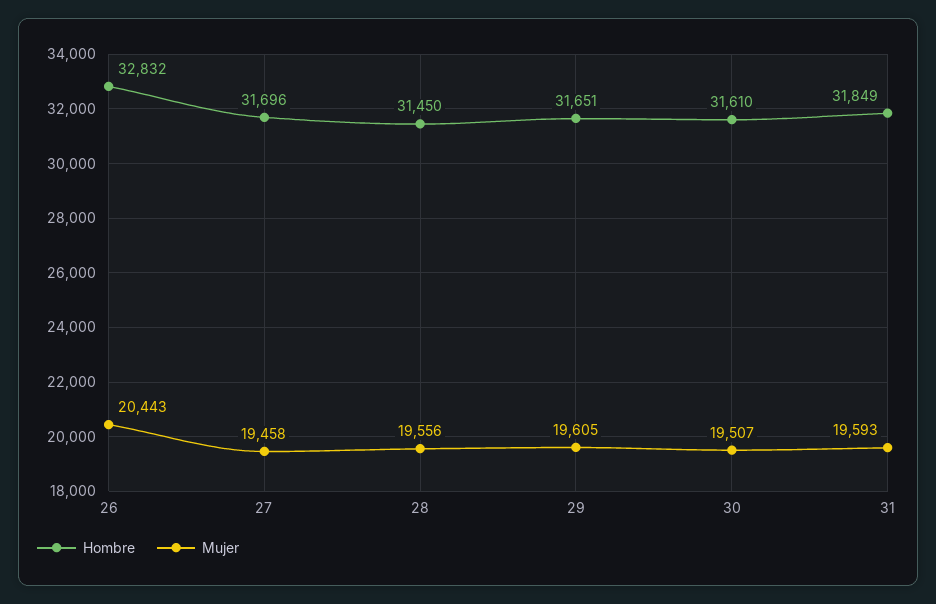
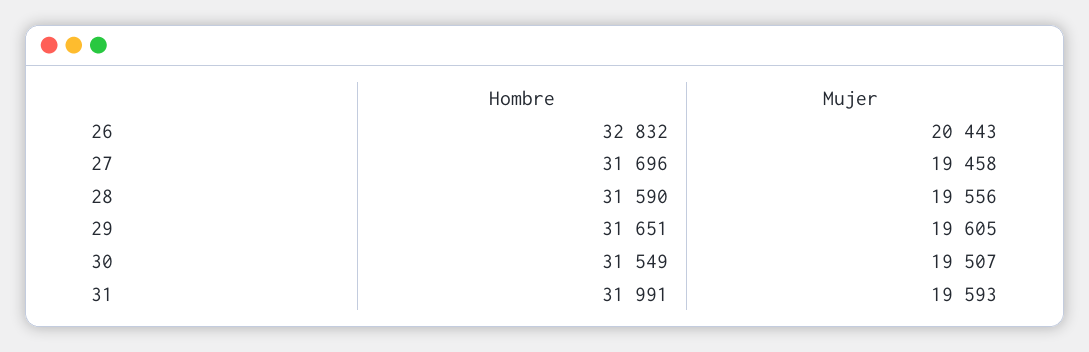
  {
    "Hombre": {
      "26": 32832,
      "27": 31696,
-     "28": 31450,
+     "28": 31590,
      "29": 31651,
-     "30": 31610,
+     "30": 31549,
-     "31": 31849
+     "31": 31991
    },
    "Mujer": {
      "26": 20443,
      "27": 19458,
      "28": 19556,
      "29": 19605,
      "30": 19507,
      "31": 19593
    }
  }

